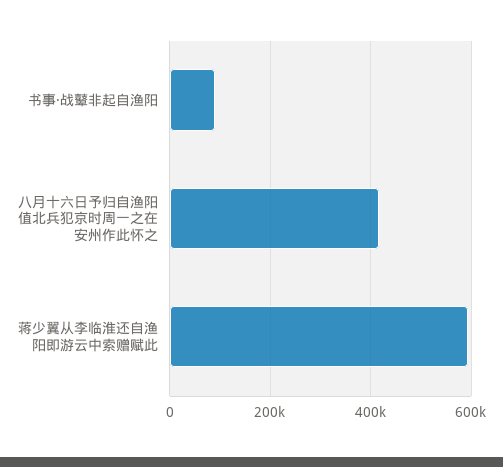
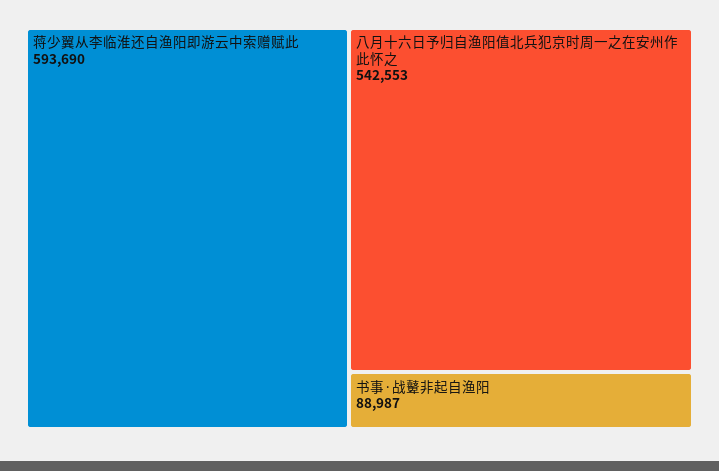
  {
    "书事·战鼙非起自渔阳": 88987,
-   "八月十六日予归自渔阳值北兵犯京时周一之在安州作此怀之": 420000,
+   "八月十六日予归自渔阳值北兵犯京时周一之在安州作此怀之": 542553,
    "蒋少翼从李临淮还自渔阳即游云中索赠赋此": 593690
  }

